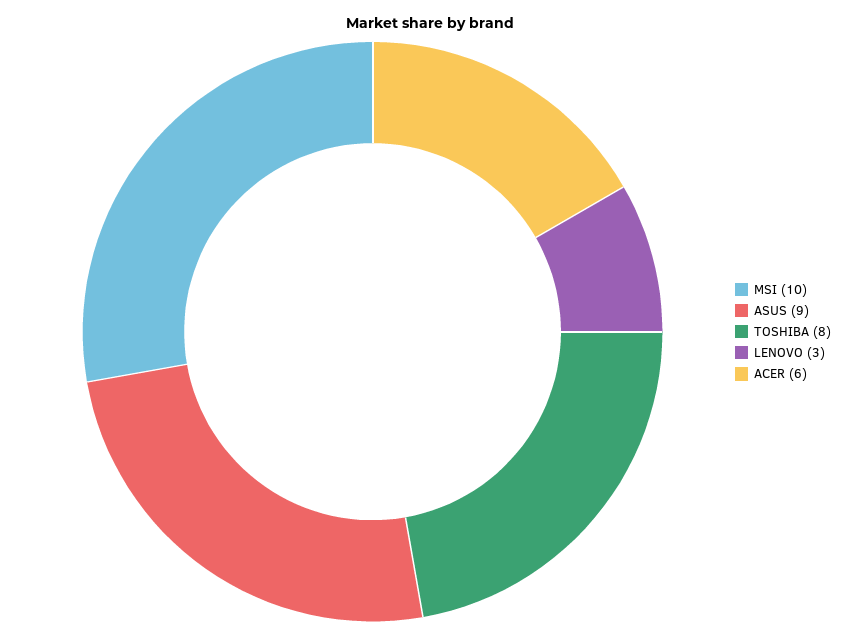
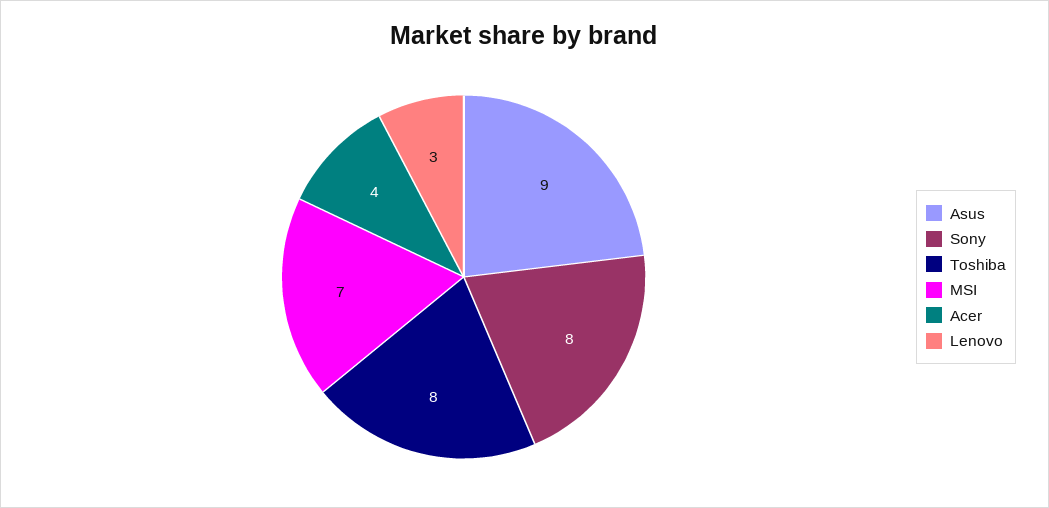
  {
-   "MSI": 10,
+   "MSI": 7,
    "ASUS": 9,
    "TOSHIBA": 8,
    "LENOVO": 3,
-   "ACER": 6
+   "ACER": 4,
+   "Sony": 8
  }

